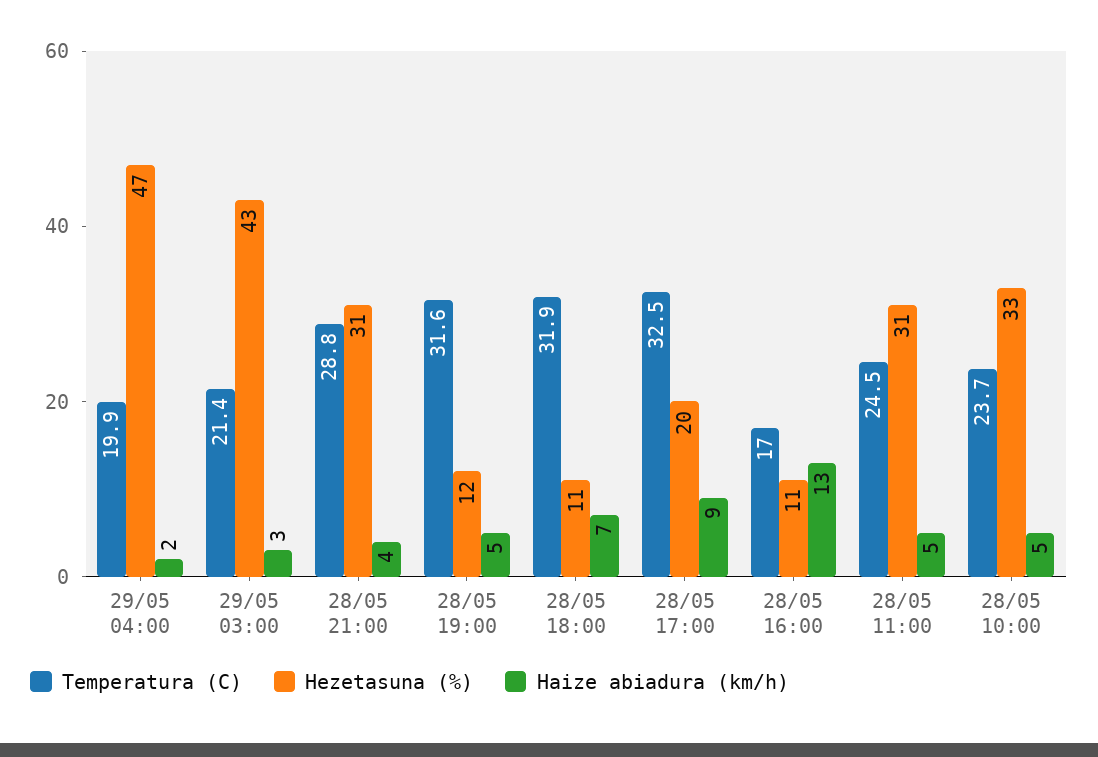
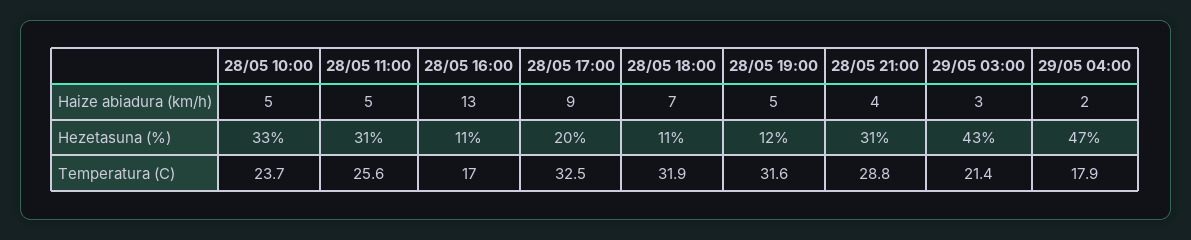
  {
    "Temperatura (C)": {
-     "29/05 04:00": 19.9,
+     "29/05 04:00": 17.9,
      "29/05 03:00": 21.4,
      "28/05 21:00": 28.8,
      "28/05 19:00": 31.6,
      "28/05 18:00": 31.9,
      "28/05 17:00": 32.5,
      "28/05 16:00": 17,
-     "28/05 11:00": 24.5,
+     "28/05 11:00": 25.6,
      "28/05 10:00": 23.7
    },
    "Hezetasuna (%)": {
      "29/05 04:00": 47,
      "29/05 03:00": 43,
      "28/05 21:00": 31,
      "28/05 19:00": 12,
      "28/05 18:00": 11,
      "28/05 17:00": 20,
      "28/05 16:00": 11,
      "28/05 11:00": 31,
      "28/05 10:00": 33
    },
    "Haize abiadura (km/h)": {
      "29/05 04:00": 2,
      "29/05 03:00": 3,
      "28/05 21:00": 4,
      "28/05 19:00": 5,
      "28/05 18:00": 7,
      "28/05 17:00": 9,
      "28/05 16:00": 13,
      "28/05 11:00": 5,
      "28/05 10:00": 5
    }
  }

